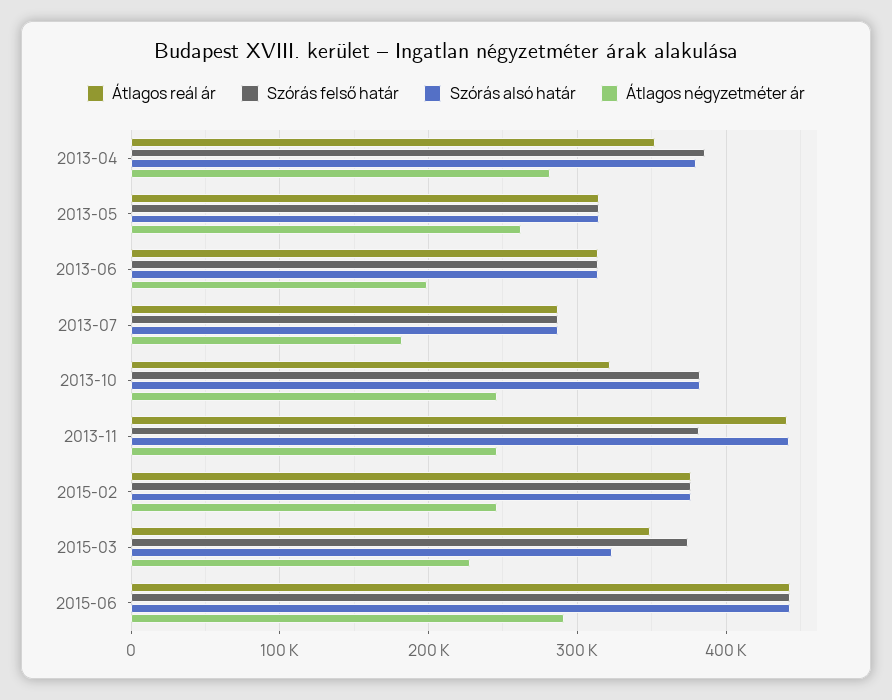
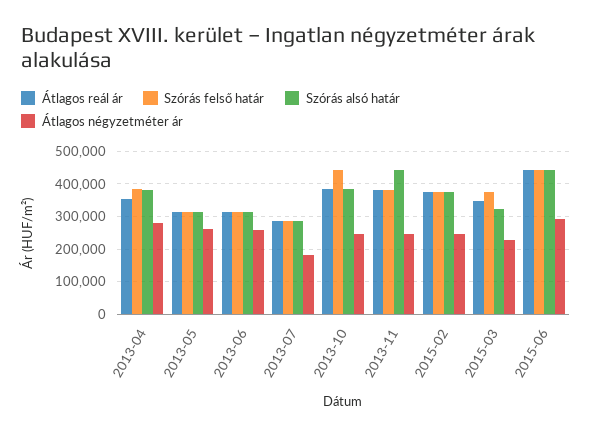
  {
    "Átlagos reál ár": {
      "2013-04": 350000,
      "2013-05": 310000,
      "2013-06": 310000,
      "2013-07": 290000,
-     "2013-10": 320000,
+     "2013-10": 380000,
-     "2013-11": 440000,
+     "2013-11": 380000,
      "2015-02": 380000,
      "2015-03": 350000,
      "2015-06": 440000
    },
    "Szórás felső határ": {
      "2013-04": 390000,
      "2013-05": 310000,
      "2013-06": 310000,
      "2013-07": 290000,
-     "2013-10": 380000,
+     "2013-10": 440000,
      "2013-11": 380000,
      "2015-02": 380000,
      "2015-03": 370000,
      "2015-06": 440000
    },
    "Szórás alsó határ": {
      "2013-04": 380000,
      "2013-05": 310000,
      "2013-06": 310000,
      "2013-07": 290000,
      "2013-10": 380000,
      "2013-11": 440000,
      "2015-02": 380000,
      "2015-03": 320000,
      "2015-06": 440000
    },
    "Átlagos négyzetméter ár": {
      "2013-04": 280000,
      "2013-05": 260000,
-     "2013-06": 200000,
+     "2013-06": 260000,
      "2013-07": 180000,
      "2013-10": 250000,
      "2013-11": 250000,
      "2015-02": 250000,
      "2015-03": 230000,
      "2015-06": 290000
    }
  }

